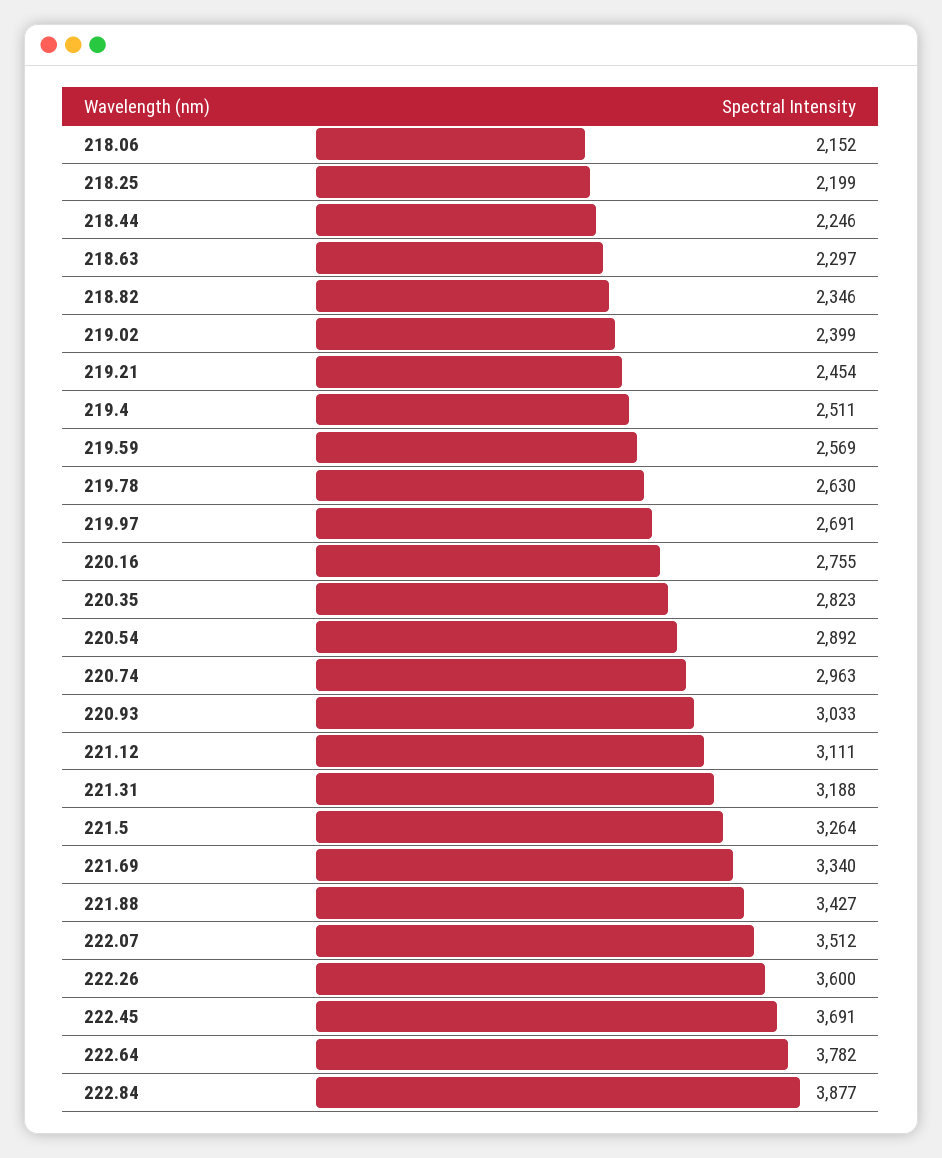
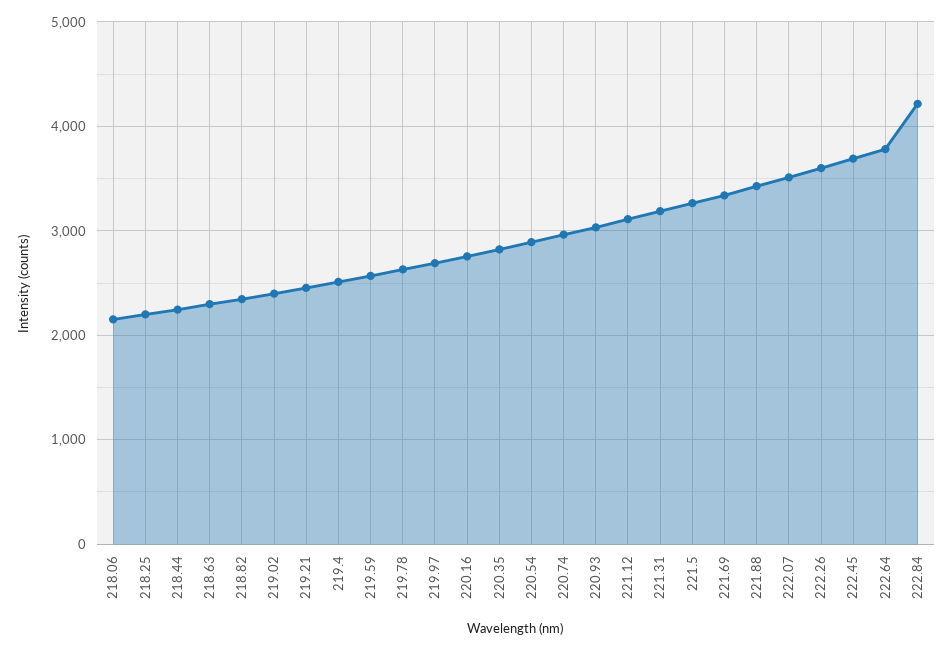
  {
    "218.06": 2152,
    "218.25": 2199,
    "218.44": 2246,
    "218.63": 2297,
    "218.82": 2346,
    "219.02": 2399,
    "219.21": 2454,
    "219.4": 2511,
    "219.59": 2569,
    "219.78": 2630,
    "219.97": 2691,
    "220.16": 2755,
    "220.35": 2823,
    "220.54": 2892,
    "220.74": 2963,
    "220.93": 3033,
    "221.12": 3111,
    "221.31": 3188,
    "221.5": 3264,
    "221.69": 3340,
    "221.88": 3427,
    "222.07": 3512,
    "222.26": 3600,
    "222.45": 3691,
    "222.64": 3782,
-   "222.84": 3877
+   "222.84": 4200
  }

